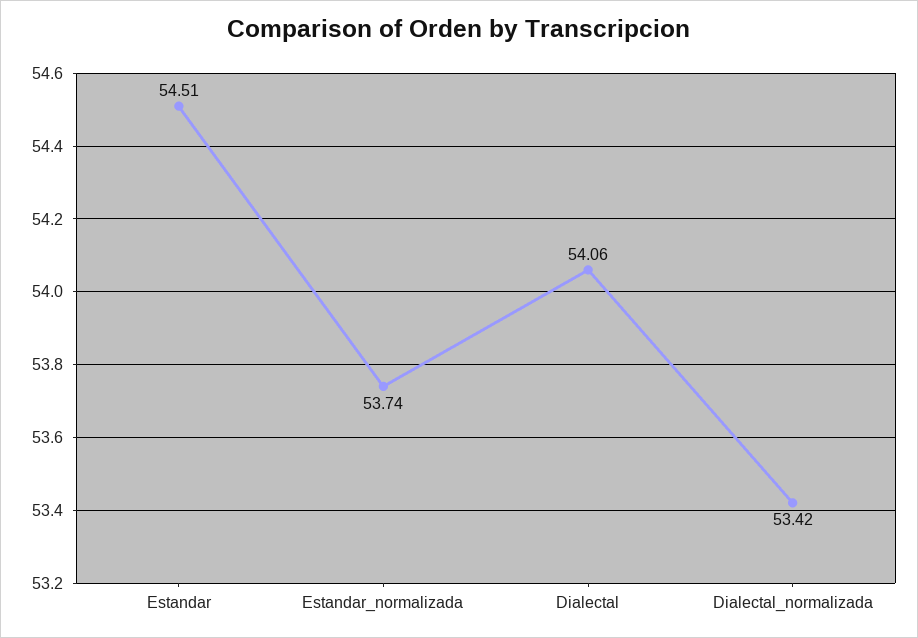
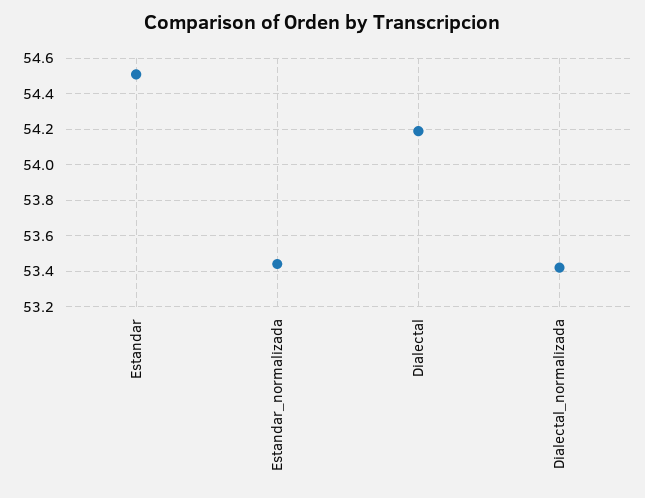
  {
    "Estandar": 54.51,
-   "Estandar_normalizada": 53.74,
+   "Estandar_normalizada": 53.45,
-   "Dialectal": 54.06,
+   "Dialectal": 54.2,
    "Dialectal_normalizada": 53.42
  }

